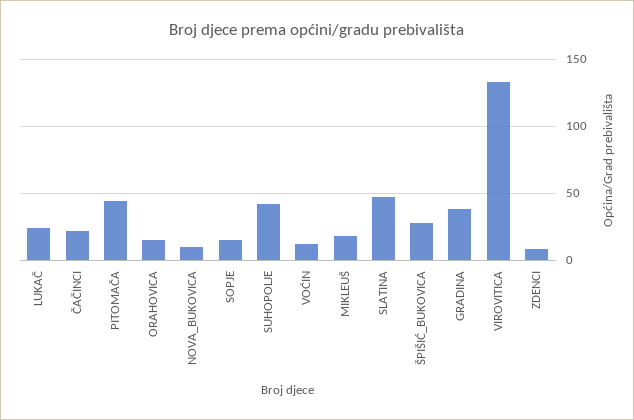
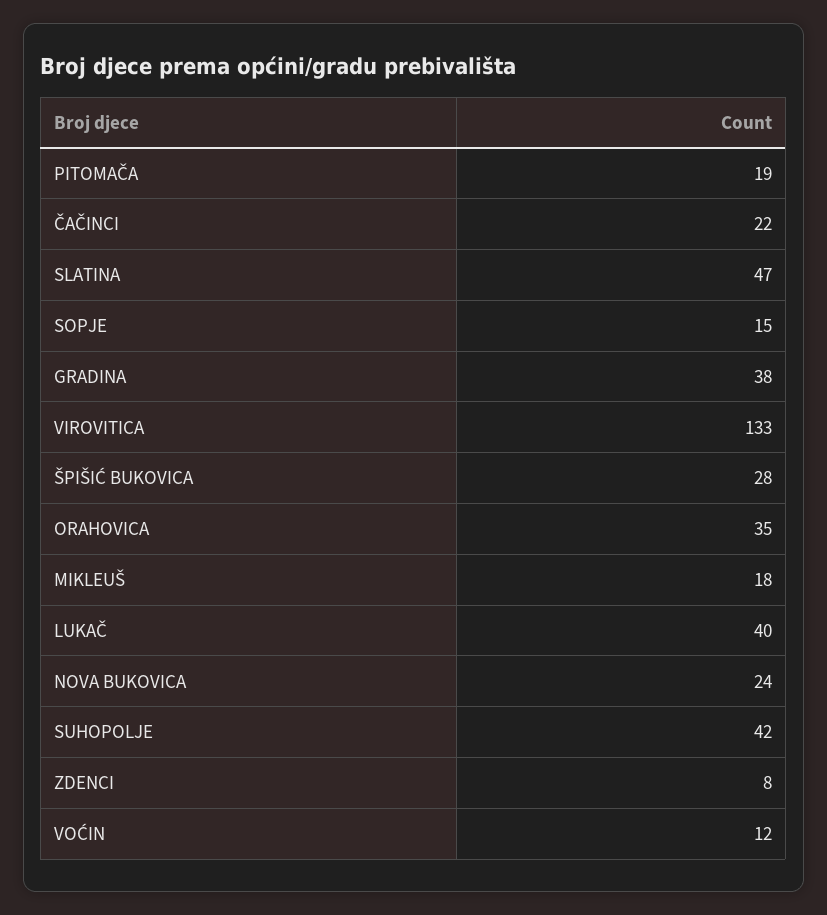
  {
-   "LUKAČ": 25,
+   "LUKAČ": 40,
    "ČAČINCI": 22,
-   "PITOMAČA": 45,
+   "PITOMAČA": 19,
-   "ORAHOVICA": 15,
+   "ORAHOVICA": 35,
-   "NOVA_BUKOVICA": 10,
+   "NOVA_BUKOVICA": 24,
    "SOPJE": 15,
    "SUHOPOLJE": 42,
    "VOĆIN": 12,
    "MIKLEUŠ": 18,
    "SLATINA": 47,
    "ŠPIŠIĆ_BUKOVICA": 28,
    "GRADINA": 38,
    "VIROVITICA": 133,
    "ZDENCI": 8
  }

